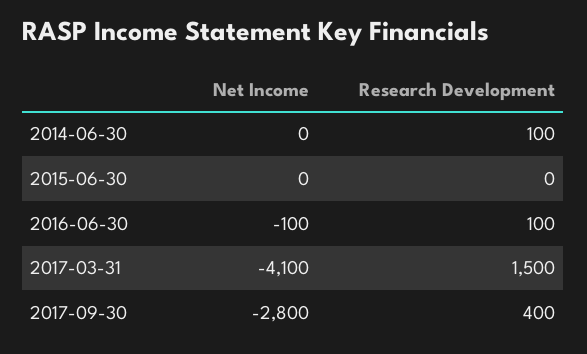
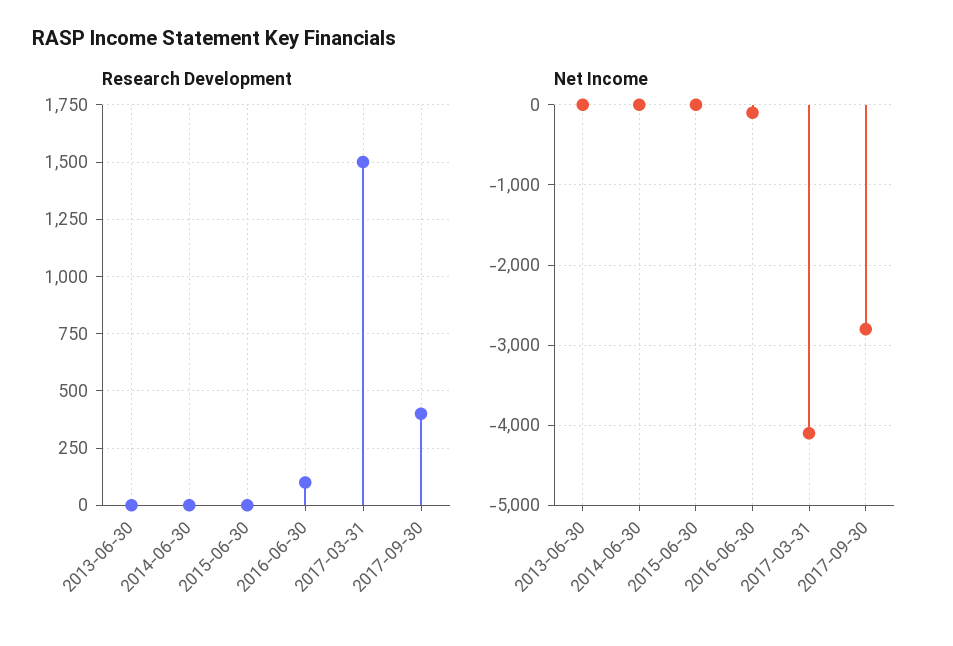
  {
    "Net Income": {
      "2014-06-30": 0,
      "2015-06-30": 0,
      "2016-06-30": -100,
      "2017-03-31": -4100,
-     "2017-09-30": -2800
+     "2017-09-30": -2800,
+     "2013-06-30": 0
    },
    "Research Development": {
-     "2014-06-30": 100,
+     "2014-06-30": 0,
      "2015-06-30": 0,
      "2016-06-30": 100,
      "2017-03-31": 1500,
-     "2017-09-30": 400
+     "2017-09-30": 400,
+     "2013-06-30": 0
    }
  }

